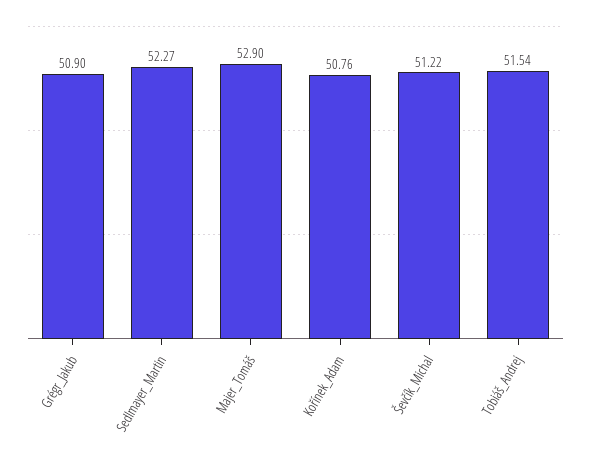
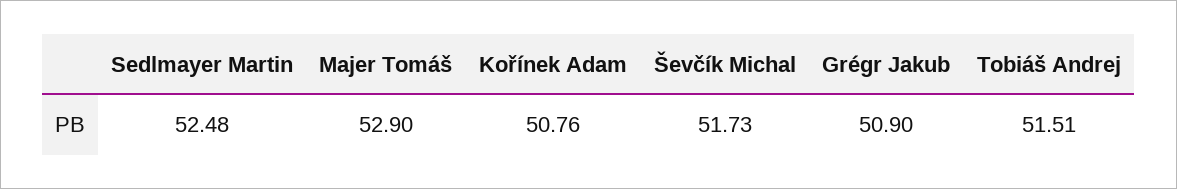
  {
    "Grégr_Jakub": 50.9,
-   "Sedlmayer_Martin": 52.27,
+   "Sedlmayer_Martin": 52.48,
    "Majer_Tomáš": 52.9,
    "Kořínek_Adam": 50.76,
-   "Ševčík_Michal": 51.22,
+   "Ševčík_Michal": 51.73,
-   "Tobiáš_Andrej": 51.54
+   "Tobiáš_Andrej": 51.51
  }

